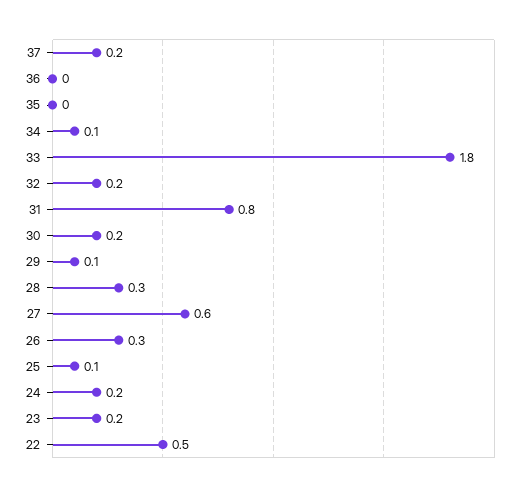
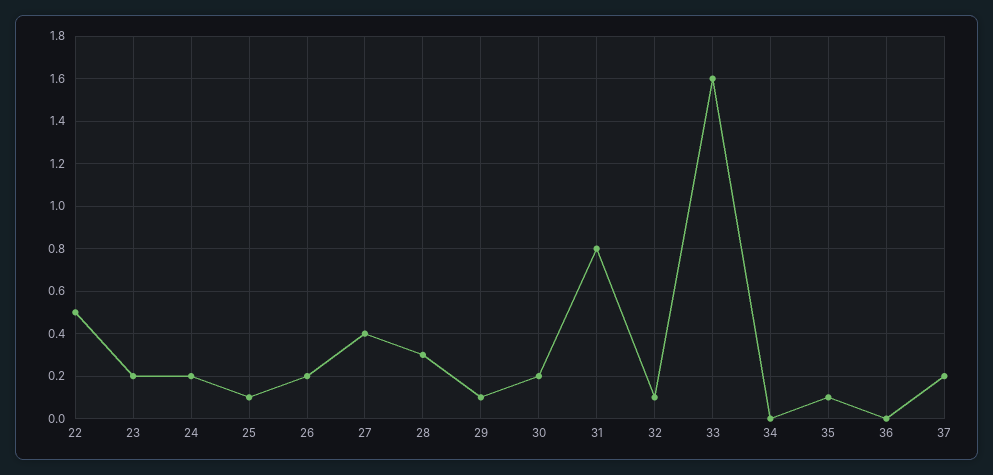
  {
    "37": 0.2,
    "36": 0,
-   "35": 0,
+   "35": 0.1,
-   "34": 0.1,
+   "34": 0,
-   "33": 1.8,
+   "33": 1.6,
-   "32": 0.2,
+   "32": 0.1,
    "31": 0.8,
    "30": 0.2,
    "29": 0.1,
    "28": 0.3,
-   "27": 0.6,
+   "27": 0.4,
-   "26": 0.3,
+   "26": 0.2,
    "25": 0.1,
    "24": 0.2,
    "23": 0.2,
    "22": 0.5
  }

